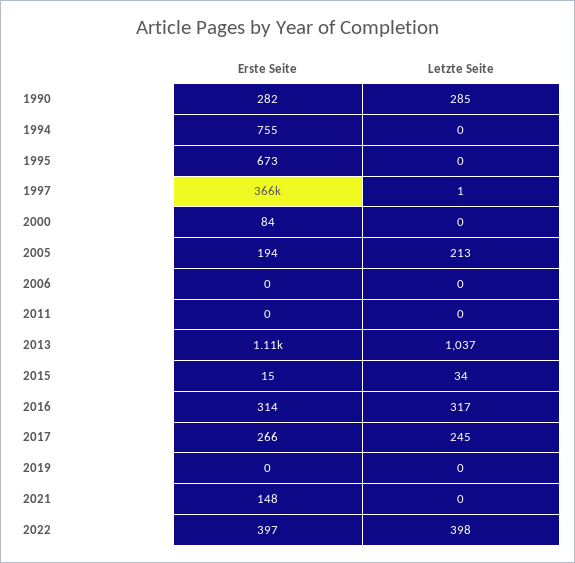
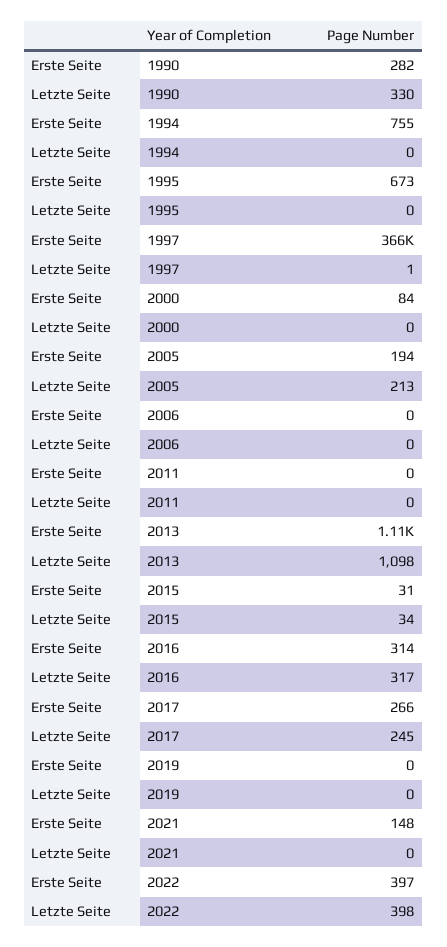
  {
    "Erste Seite": {
      "1990": 282,
      "1994": 755,
      "1995": 673,
      "1997": 366000,
      "2000": 84,
      "2005": 194,
      "2006": 0,
      "2011": 0,
      "2013": 1110,
-     "2015": 15,
+     "2015": 31,
      "2016": 314,
      "2017": 266,
      "2019": 0,
      "2021": 148,
      "2022": 397
    },
    "Letzte Seite": {
-     "1990": 285,
+     "1990": 330,
      "1994": 0,
      "1995": 0,
      "1997": 1,
      "2000": 0,
      "2005": 213,
      "2006": 0,
      "2011": 0,
-     "2013": 1037,
+     "2013": 1098,
      "2015": 34,
      "2016": 317,
      "2017": 245,
      "2019": 0,
      "2021": 0,
      "2022": 398
    }
  }

